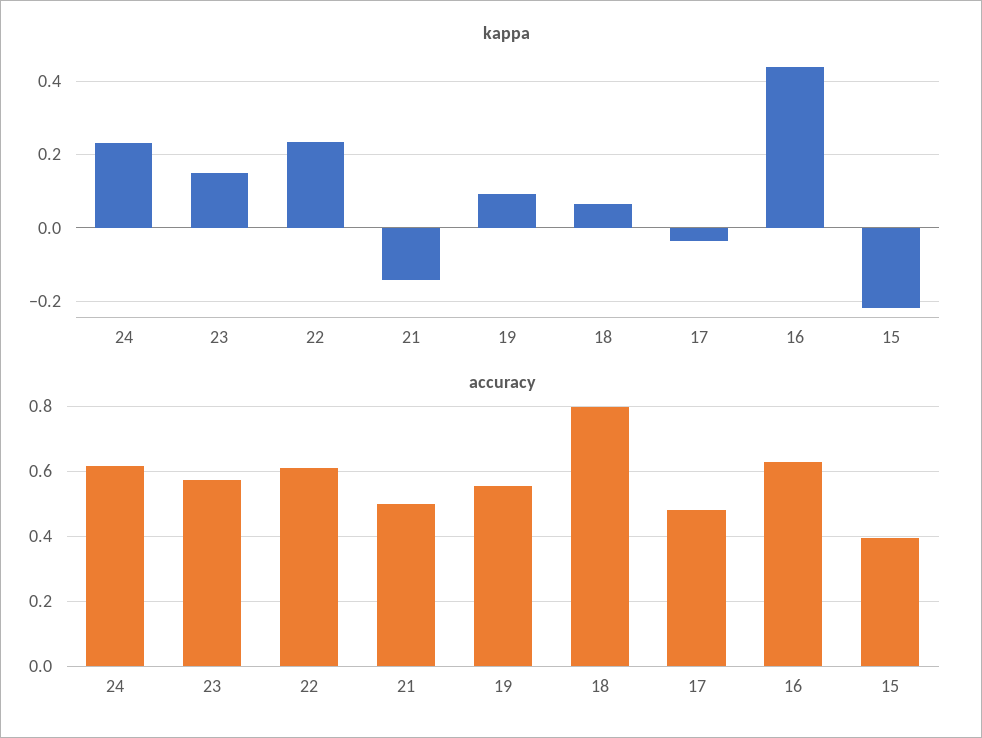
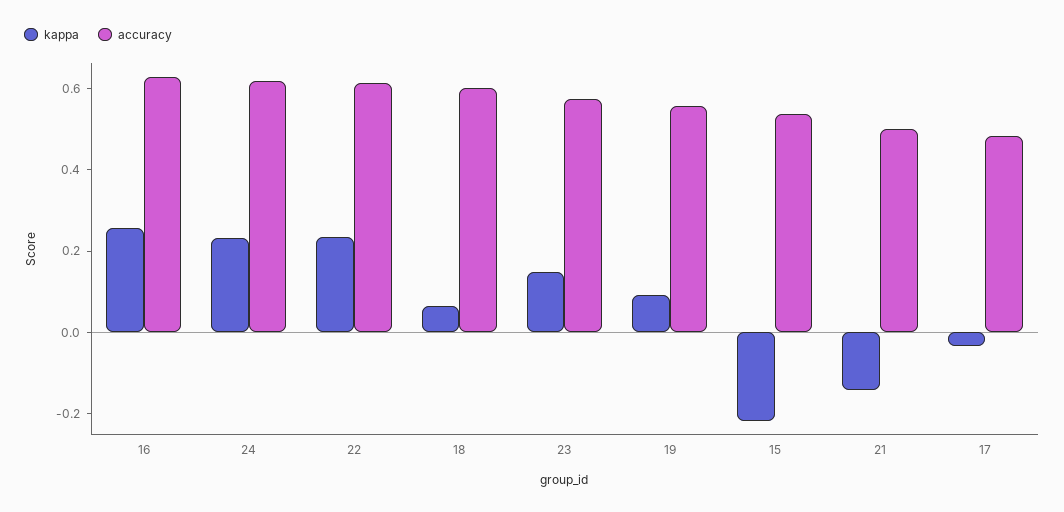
  {
    "kappa": {
      "24": 0.24,
      "23": 0.14,
      "22": 0.24,
      "21": -0.14,
      "19": 0.1,
      "18": 0.06,
      "17": -0.04,
-     "16": 0.44,
+     "16": 0.25,
      "15": -0.22
    },
    "accuracy": {
      "24": 0.62,
      "23": 0.58,
      "22": 0.62,
      "21": 0.5,
      "19": 0.56,
-     "18": 0.8,
+     "18": 0.6,
      "17": 0.48,
      "16": 0.62,
-     "15": 0.4
+     "15": 0.55
    }
  }

